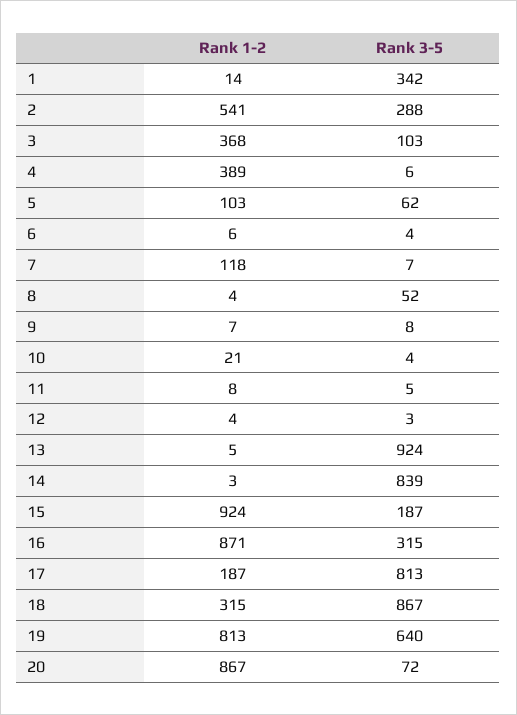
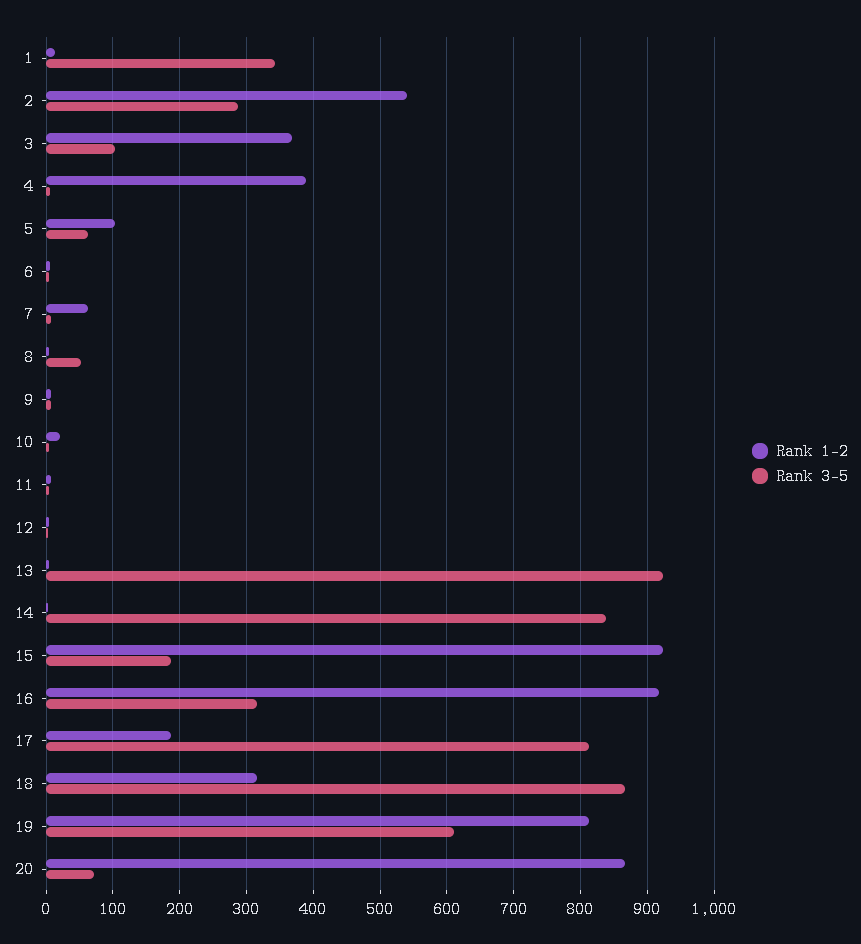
  {
    "Rank 1-2": {
      "1": 14,
      "2": 541,
      "3": 368,
      "4": 389,
      "5": 103,
      "6": 6,
-     "7": 118,
+     "7": 60,
      "8": 4,
      "9": 7,
      "10": 21,
      "11": 8,
      "12": 4,
      "13": 5,
      "14": 3,
      "15": 924,
-     "16": 871,
+     "16": 920,
      "17": 187,
      "18": 315,
      "19": 813,
      "20": 867
    },
    "Rank 3-5": {
      "1": 342,
      "2": 288,
      "3": 103,
      "4": 6,
      "5": 62,
      "6": 4,
      "7": 7,
      "8": 52,
      "9": 8,
      "10": 4,
      "11": 5,
      "12": 3,
      "13": 924,
      "14": 839,
      "15": 187,
      "16": 315,
      "17": 813,
      "18": 867,
-     "19": 640,
+     "19": 610,
      "20": 72
    }
  }

